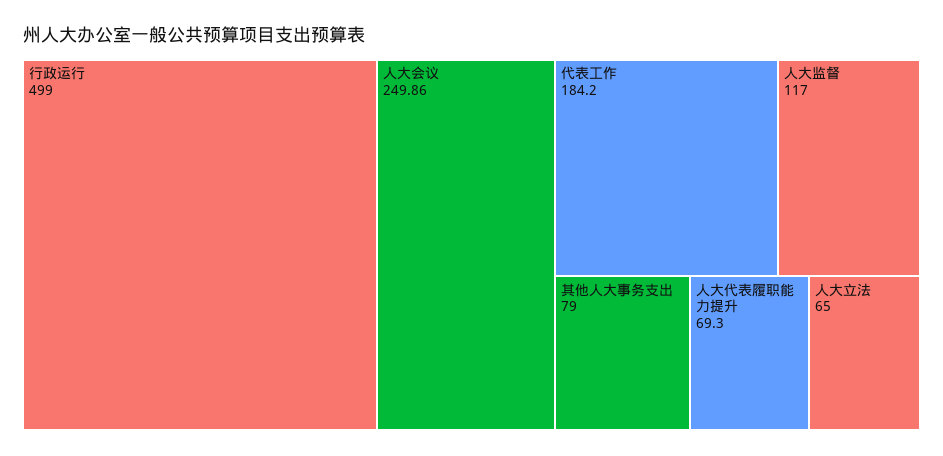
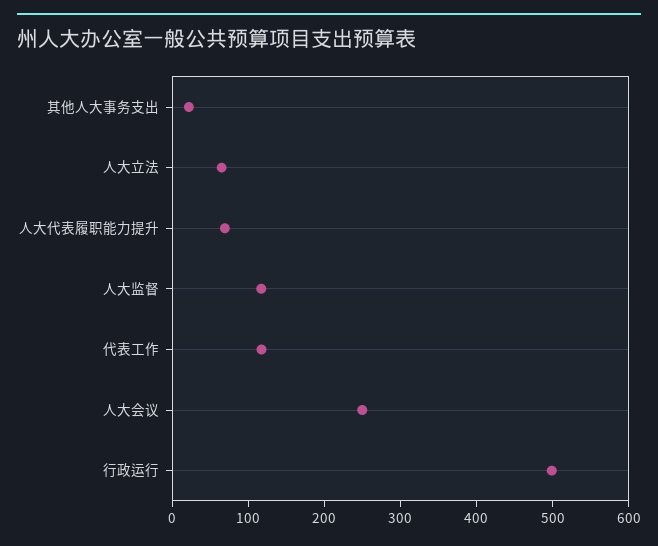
  {
    "行政运行": 499,
    "人大会议": 249.86,
-   "代表工作": 184.2,
+   "代表工作": 120,
    "人大监督": 117,
-   "其他人大事务支出": 79,
+   "其他人大事务支出": 20,
    "人大代表履职能力提升": 69.3,
    "人大立法": 65
  }

